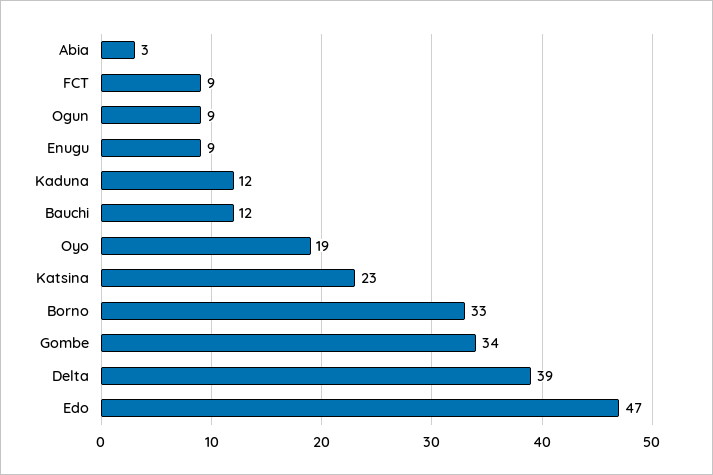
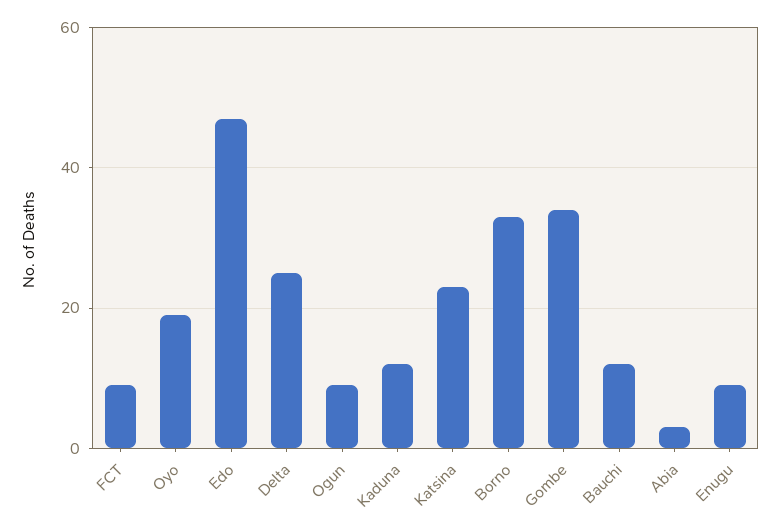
  {
    "Abia": 3,
    "FCT": 9,
    "Ogun": 9,
    "Enugu": 9,
    "Kaduna": 12,
    "Bauchi": 12,
    "Oyo": 19,
    "Katsina": 23,
    "Borno": 33,
    "Gombe": 34,
-   "Delta": 39,
+   "Delta": 25,
    "Edo": 47
  }

